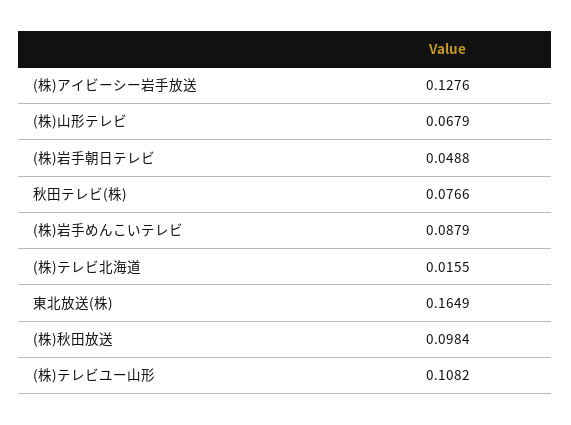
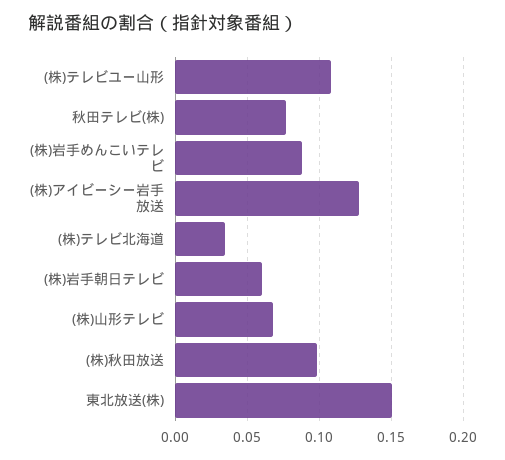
  {
    "(株)アイビーシー岩手放送": 0.1276,
    "(株)山形テレビ": 0.0679,
-   "(株)岩手朝日テレビ": 0.0488,
+   "(株)岩手朝日テレビ": 0.06,
    "秋田テレビ(株)": 0.0766,
    "(株)岩手めんこいテレビ": 0.0879,
-   "(株)テレビ北海道": 0.0155,
+   "(株)テレビ北海道": 0.035,
-   "東北放送(株)": 0.1649,
+   "東北放送(株)": 0.15,
    "(株)秋田放送": 0.0984,
    "(株)テレビユー山形": 0.1082
  }

